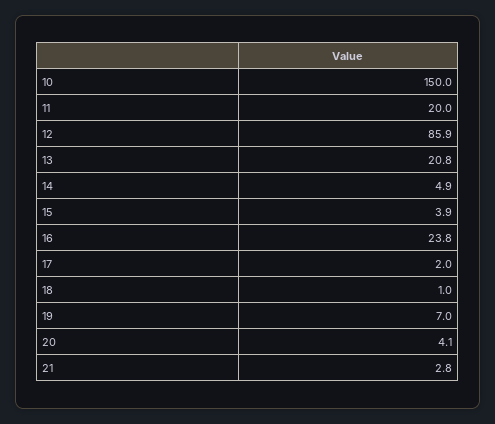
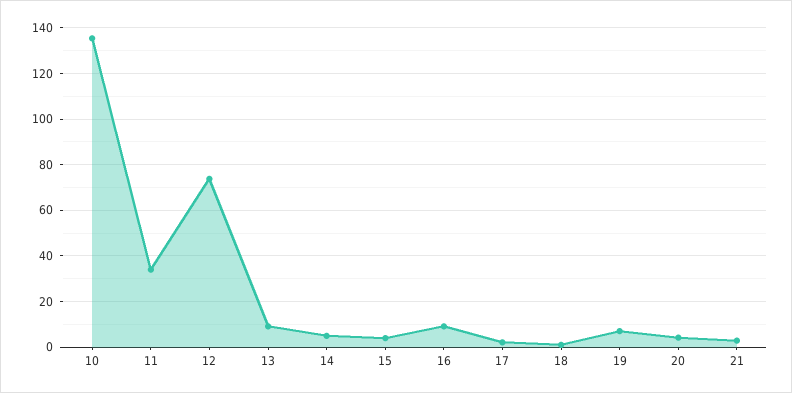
  {
-   "10": 150,
+   "10": 135,
-   "11": 20,
+   "11": 35,
-   "12": 85.9,
+   "12": 75,
-   "13": 20.8,
+   "13": 10,
    "14": 4.9,
    "15": 3.9,
-   "16": 23.8,
+   "16": 10,
    "17": 2,
    "18": 1,
    "19": 7,
    "20": 4.1,
    "21": 2.8
  }

